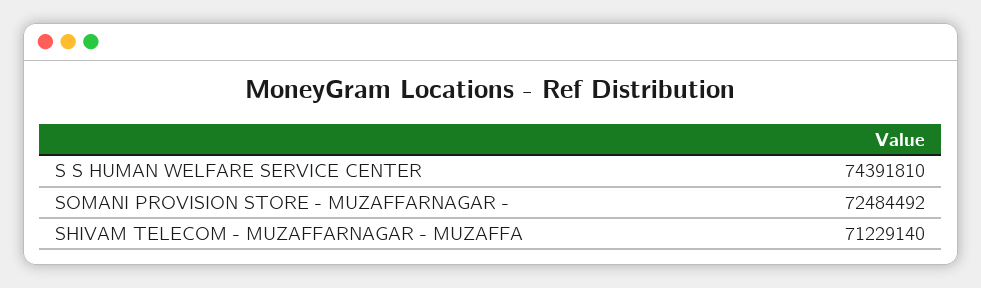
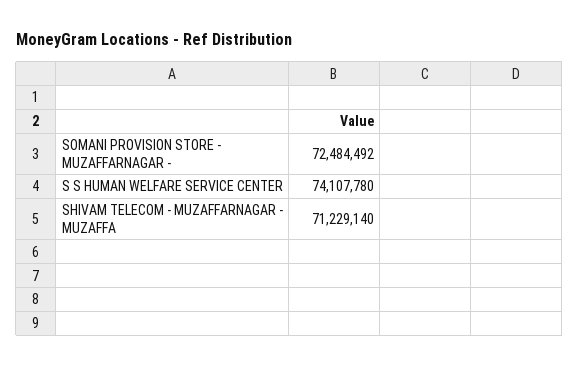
  {
-   "S S HUMAN WELFARE SERVICE CENTER": 74391810,
+   "S S HUMAN WELFARE SERVICE CENTER": 74107780,
    "SOMANI PROVISION STORE - MUZAFFARNAGAR -": 72484492,
    "SHIVAM TELECOM - MUZAFFARNAGAR - MUZAFFA": 71229140
  }

